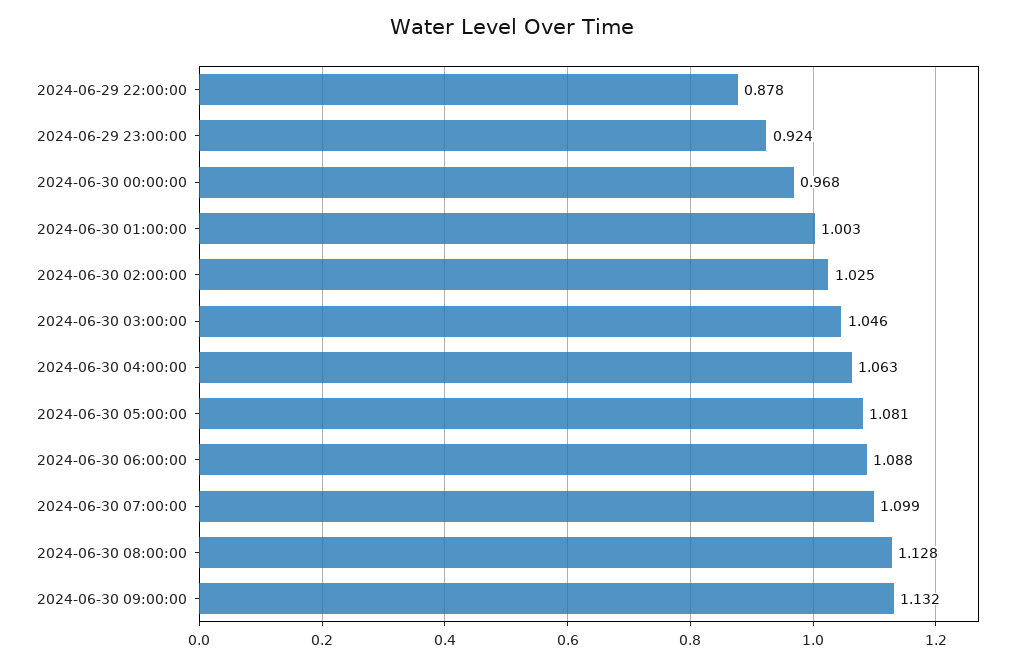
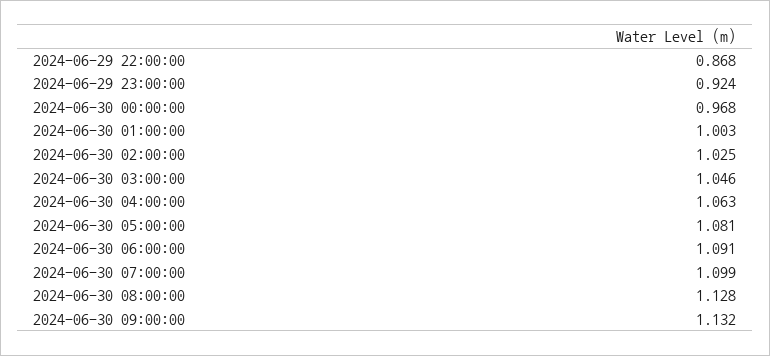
  {
-   "2024-06-29 22:00:00": 0.878,
+   "2024-06-29 22:00:00": 0.868,
    "2024-06-29 23:00:00": 0.924,
    "2024-06-30 00:00:00": 0.968,
    "2024-06-30 01:00:00": 1.003,
    "2024-06-30 02:00:00": 1.025,
    "2024-06-30 03:00:00": 1.046,
    "2024-06-30 04:00:00": 1.063,
    "2024-06-30 05:00:00": 1.081,
-   "2024-06-30 06:00:00": 1.088,
+   "2024-06-30 06:00:00": 1.091,
    "2024-06-30 07:00:00": 1.099,
    "2024-06-30 08:00:00": 1.128,
    "2024-06-30 09:00:00": 1.132
  }

